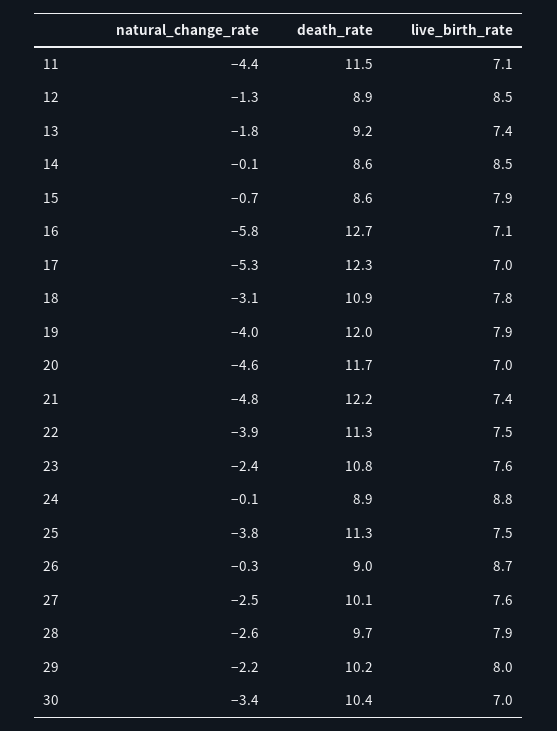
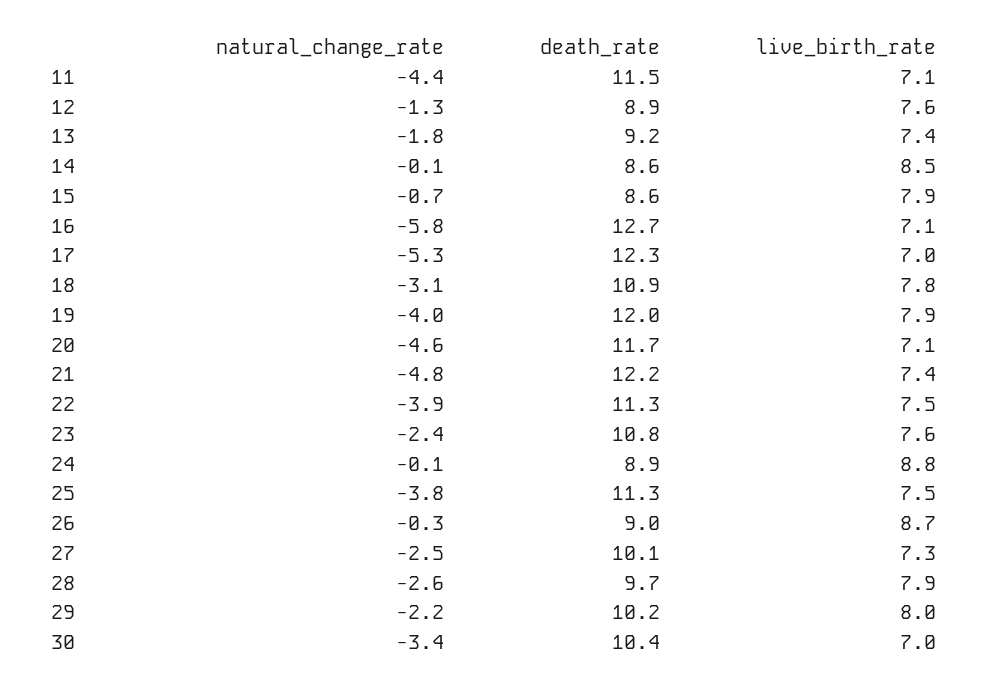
  {
    "natural_change_rate": {
      "11": -4.4,
      "12": -1.3,
      "13": -1.8,
      "14": -0.1,
      "15": -0.7,
      "16": -5.8,
      "17": -5.3,
      "18": -3.1,
      "19": -4,
      "20": -4.6,
      "21": -4.8,
      "22": -3.9,
      "23": -2.4,
      "24": -0.1,
      "25": -3.8,
      "26": -0.3,
      "27": -2.5,
      "28": -2.6,
      "29": -2.2,
      "30": -3.4
    },
    "death_rate": {
      "11": 11.5,
      "12": 8.9,
      "13": 9.2,
      "14": 8.6,
      "15": 8.6,
      "16": 12.7,
      "17": 12.3,
      "18": 10.9,
      "19": 12,
      "20": 11.7,
      "21": 12.2,
      "22": 11.3,
      "23": 10.8,
      "24": 8.9,
      "25": 11.3,
      "26": 9,
      "27": 10.1,
      "28": 9.7,
      "29": 10.2,
      "30": 10.4
    },
    "live_birth_rate": {
      "11": 7.1,
-     "12": 8.5,
+     "12": 7.6,
      "13": 7.4,
      "14": 8.5,
      "15": 7.9,
      "16": 7.1,
      "17": 7,
      "18": 7.8,
      "19": 7.9,
-     "20": 7,
+     "20": 7.1,
      "21": 7.4,
      "22": 7.5,
      "23": 7.6,
      "24": 8.8,
      "25": 7.5,
      "26": 8.7,
-     "27": 7.6,
+     "27": 7.3,
      "28": 7.9,
      "29": 8,
      "30": 7
    }
  }

